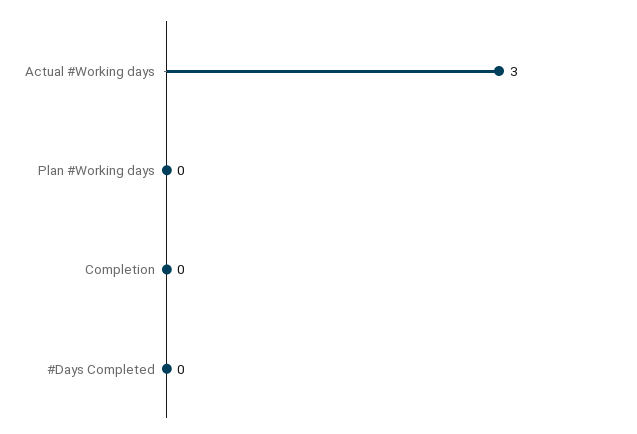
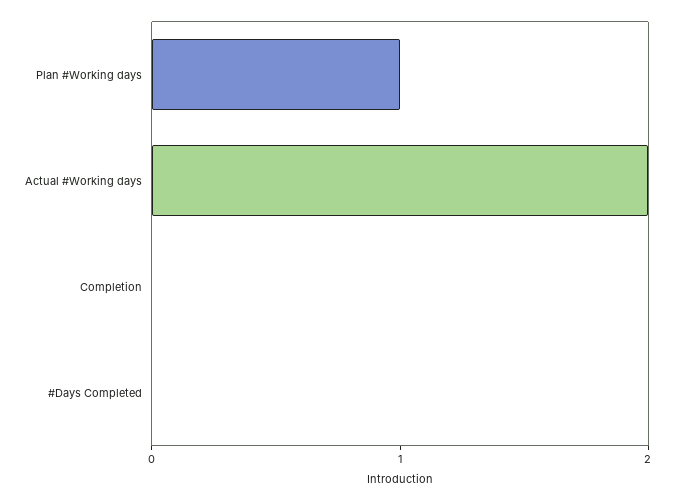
  {
-   "Actual #Working days": 3,
+   "Actual #Working days": 2,
-   "Plan #Working days": 0,
+   "Plan #Working days": 1,
    "Completion": 0,
    "#Days Completed": 0
  }

